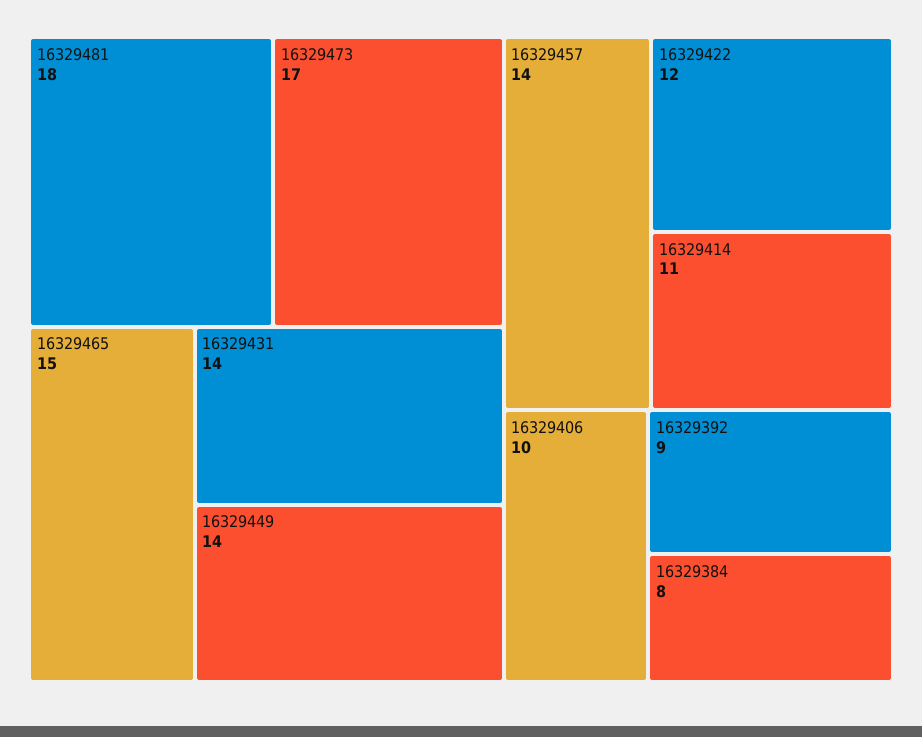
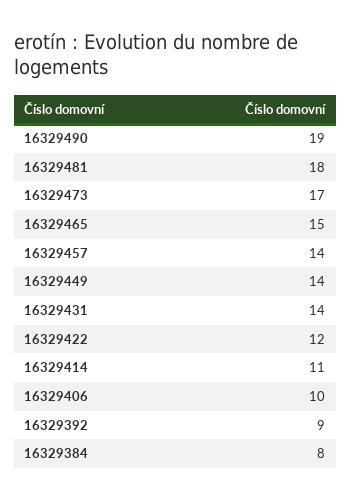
  {
    "16329481": 18,
    "16329473": 17,
    "16329465": 15,
    "16329431": 14,
    "16329449": 14,
    "16329457": 14,
    "16329422": 12,
    "16329414": 11,
    "16329406": 10,
    "16329392": 9,
-   "16329384": 8
+   "16329384": 8,
+   "16329490": 19
  }

